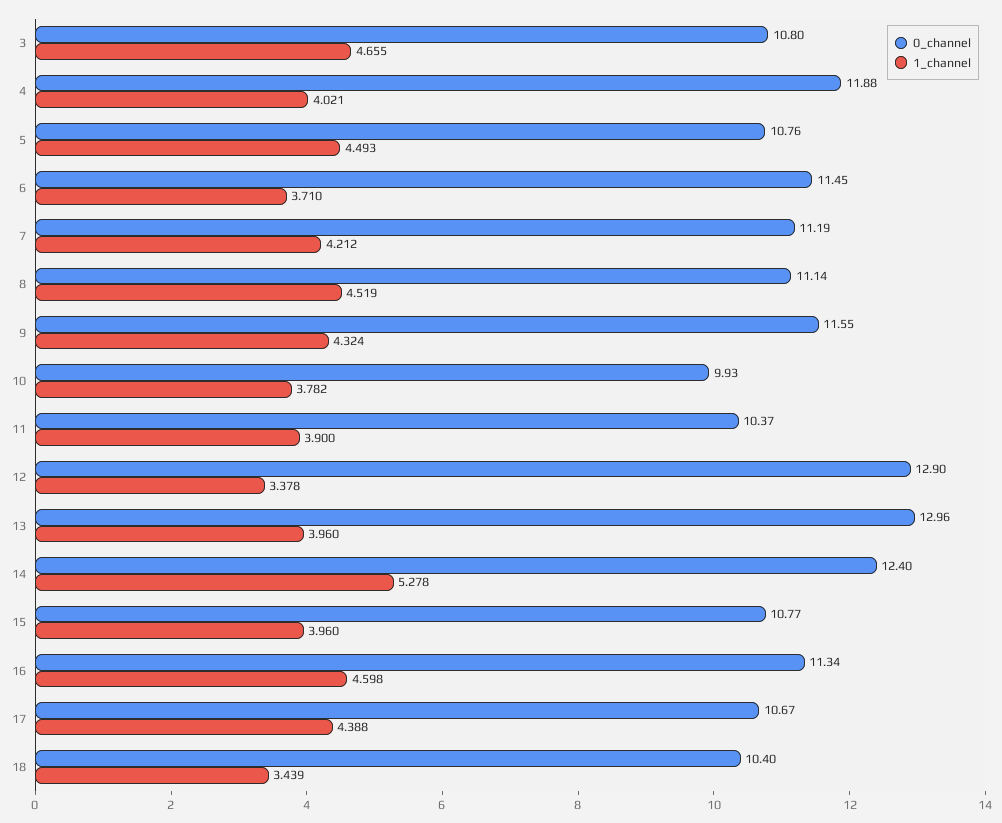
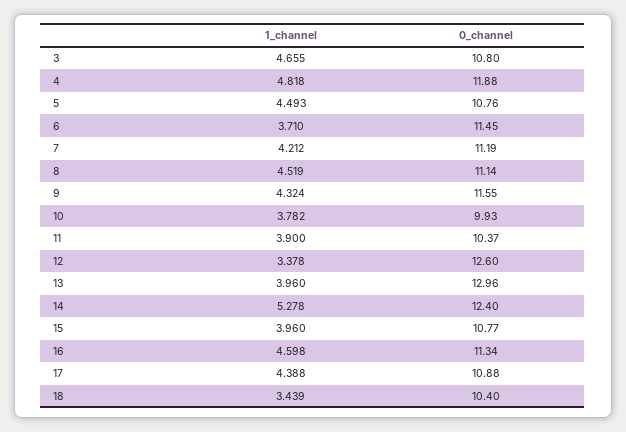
  {
    "0_channel": {
      "3": 10.8,
      "4": 11.88,
      "5": 10.76,
      "6": 11.45,
      "7": 11.19,
      "8": 11.14,
      "9": 11.55,
      "10": 9.93,
      "11": 10.37,
-     "12": 12.9,
+     "12": 12.6,
      "13": 12.96,
      "14": 12.4,
      "15": 10.77,
      "16": 11.34,
-     "17": 10.67,
+     "17": 10.88,
      "18": 10.4
    },
    "1_channel": {
      "3": 4.655,
-     "4": 4.021,
+     "4": 4.818,
      "5": 4.493,
      "6": 3.71,
      "7": 4.212,
      "8": 4.519,
      "9": 4.324,
      "10": 3.782,
      "11": 3.9,
      "12": 3.378,
      "13": 3.96,
      "14": 5.278,
      "15": 3.96,
      "16": 4.598,
      "17": 4.388,
      "18": 3.439
    }
  }

